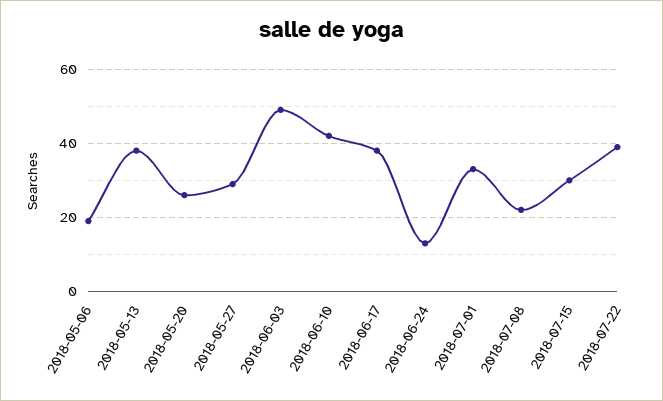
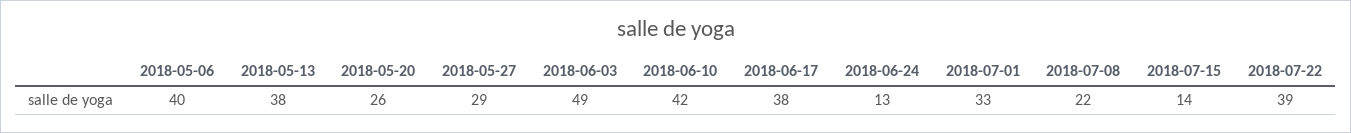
  {
-   "2018-05-06": 20,
+   "2018-05-06": 40,
    "2018-05-13": 38,
    "2018-05-20": 26,
    "2018-05-27": 29,
    "2018-06-03": 49,
    "2018-06-10": 42,
    "2018-06-17": 38,
    "2018-06-24": 13,
    "2018-07-01": 33,
    "2018-07-08": 22,
-   "2018-07-15": 30,
+   "2018-07-15": 14,
    "2018-07-22": 39
  }

